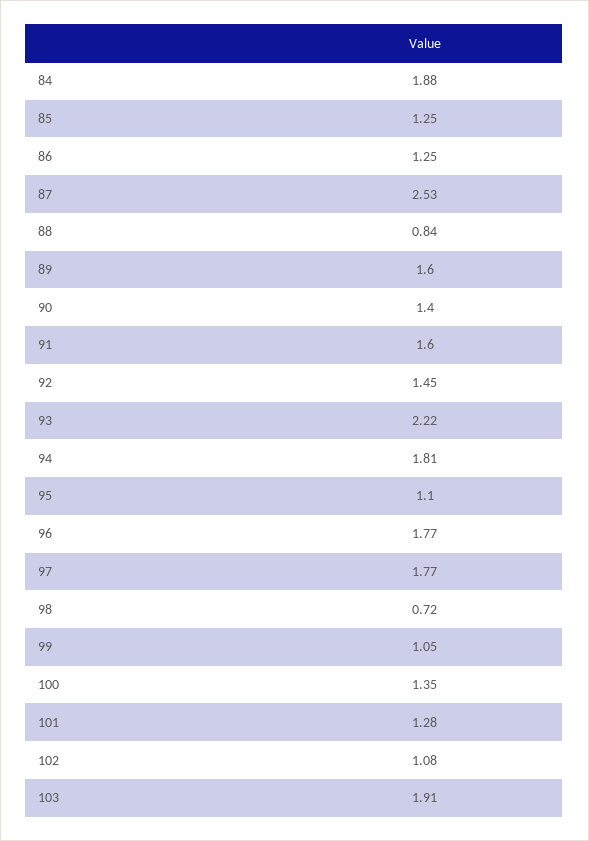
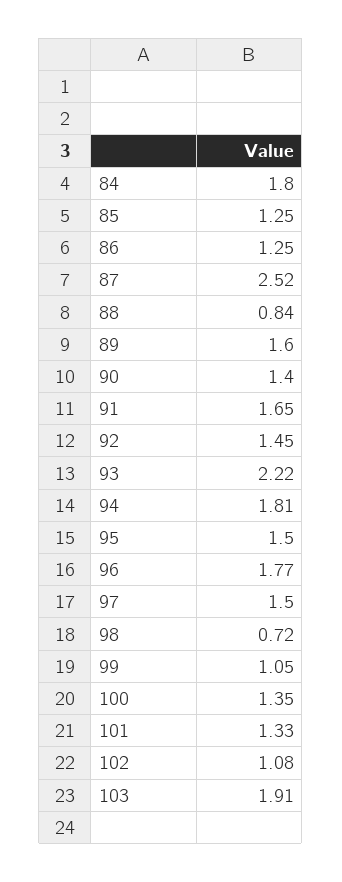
  {
-   "84": 1.88,
+   "84": 1.8,
    "85": 1.25,
    "86": 1.25,
-   "87": 2.53,
+   "87": 2.52,
    "88": 0.84,
    "89": 1.6,
    "90": 1.4,
-   "91": 1.6,
+   "91": 1.65,
    "92": 1.45,
    "93": 2.22,
    "94": 1.81,
-   "95": 1.1,
+   "95": 1.5,
    "96": 1.77,
-   "97": 1.77,
+   "97": 1.5,
    "98": 0.72,
    "99": 1.05,
    "100": 1.35,
-   "101": 1.28,
+   "101": 1.33,
    "102": 1.08,
    "103": 1.91
  }

